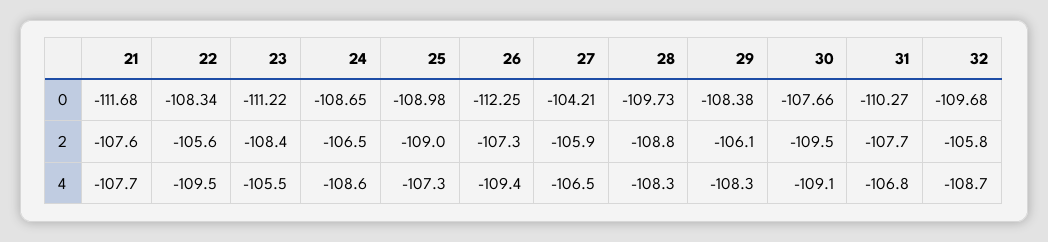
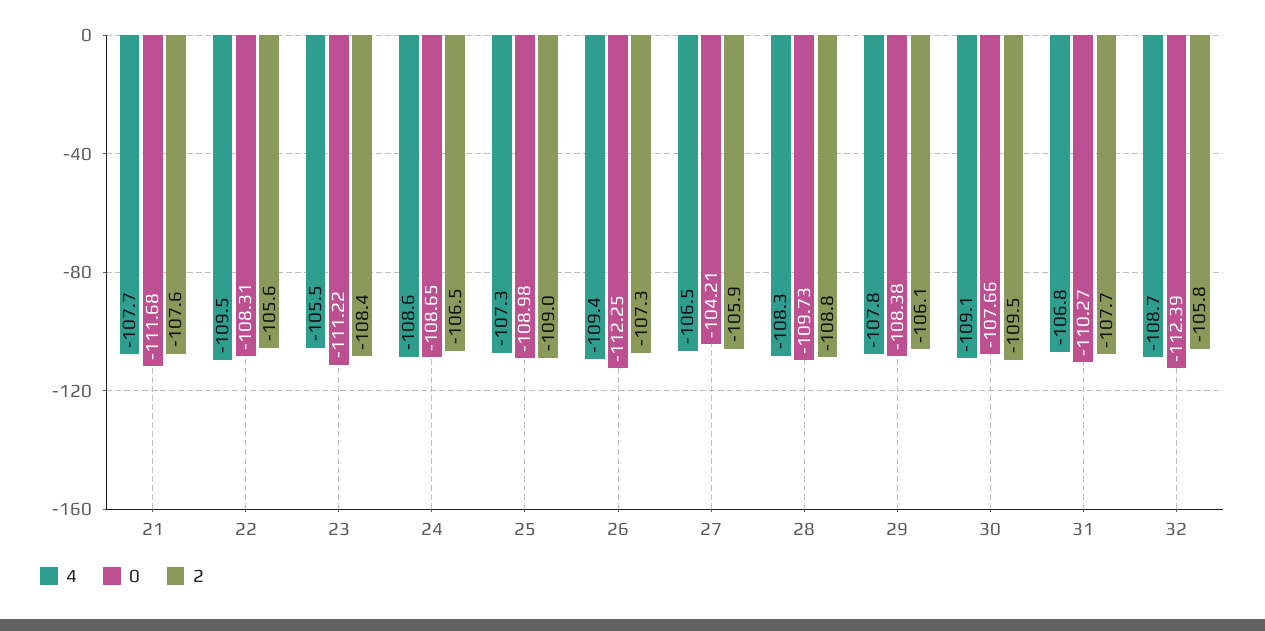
  {
    "0": {
      "21": -111.68,
-     "22": -108.34,
+     "22": -108.31,
      "23": -111.22,
      "24": -108.65,
      "25": -108.98,
      "26": -112.25,
      "27": -104.21,
      "28": -109.73,
      "29": -108.38,
      "30": -107.66,
      "31": -110.27,
-     "32": -109.68
+     "32": -112.39
    },
    "2": {
      "21": -107.6,
      "22": -105.6,
      "23": -108.4,
      "24": -106.5,
      "25": -109,
      "26": -107.3,
      "27": -105.9,
      "28": -108.8,
      "29": -106.1,
      "30": -109.5,
      "31": -107.7,
      "32": -105.8
    },
    "4": {
      "21": -107.7,
      "22": -109.5,
      "23": -105.5,
      "24": -108.6,
      "25": -107.3,
      "26": -109.4,
      "27": -106.5,
      "28": -108.3,
-     "29": -108.3,
+     "29": -107.8,
      "30": -109.1,
      "31": -106.8,
      "32": -108.7
    }
  }

